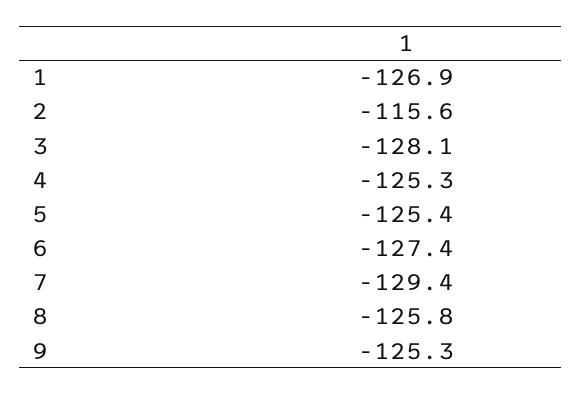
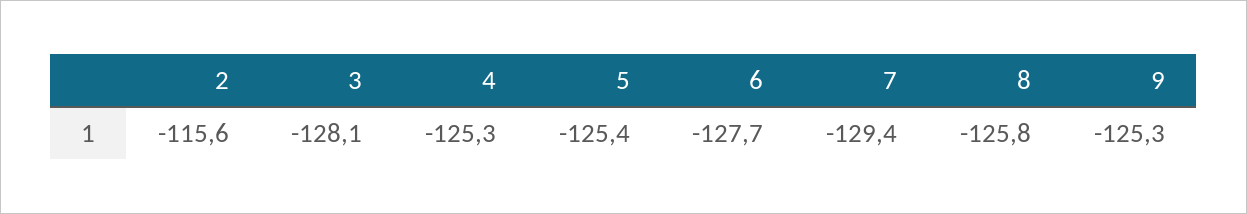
  {
-   "1": -126.9,
    "2": -115.6,
    "3": -128.1,
    "4": -125.3,
    "5": -125.4,
-   "6": -127.4,
+   "6": -127.7,
    "7": -129.4,
    "8": -125.8,
    "9": -125.3
  }

